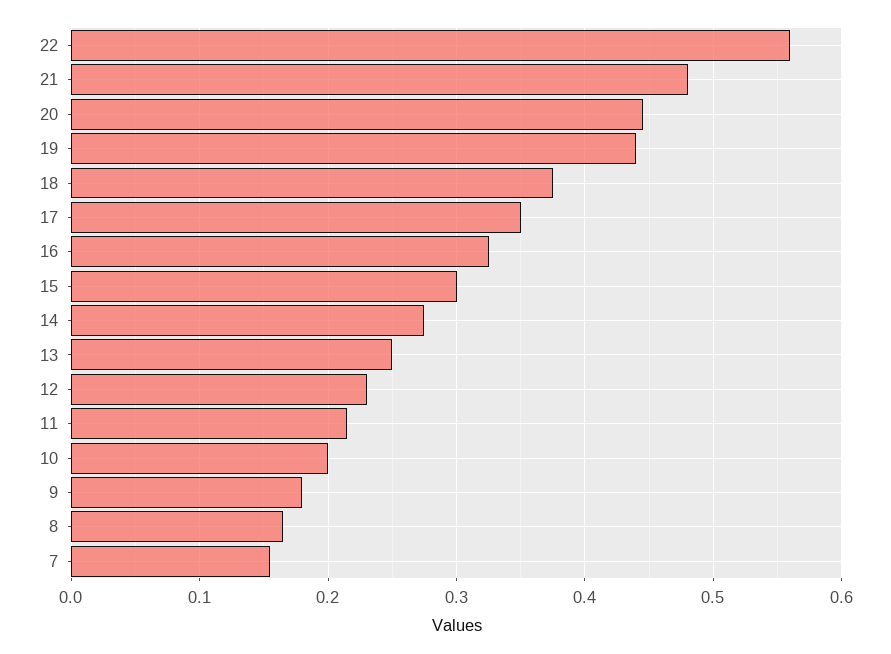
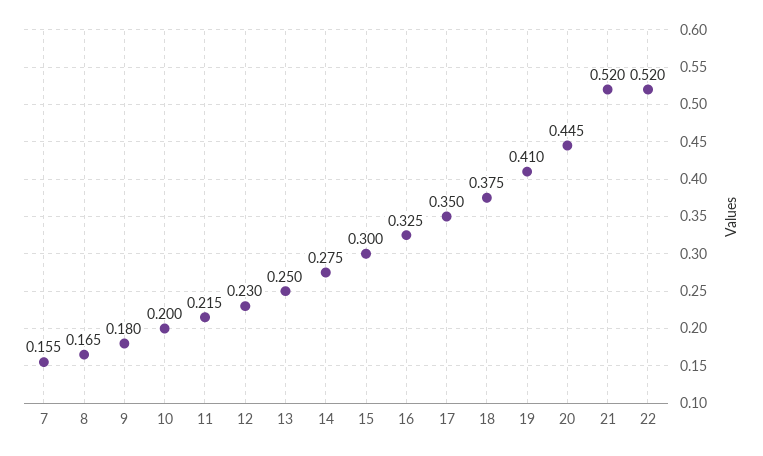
  {
-   "22": 0.56,
+   "22": 0.52,
-   "21": 0.48,
+   "21": 0.52,
    "20": 0.445,
-   "19": 0.44,
+   "19": 0.41,
    "18": 0.375,
    "17": 0.35,
    "16": 0.325,
    "15": 0.3,
    "14": 0.275,
    "13": 0.25,
    "12": 0.23,
    "11": 0.215,
    "10": 0.2,
    "9": 0.18,
    "8": 0.165,
    "7": 0.155
  }

